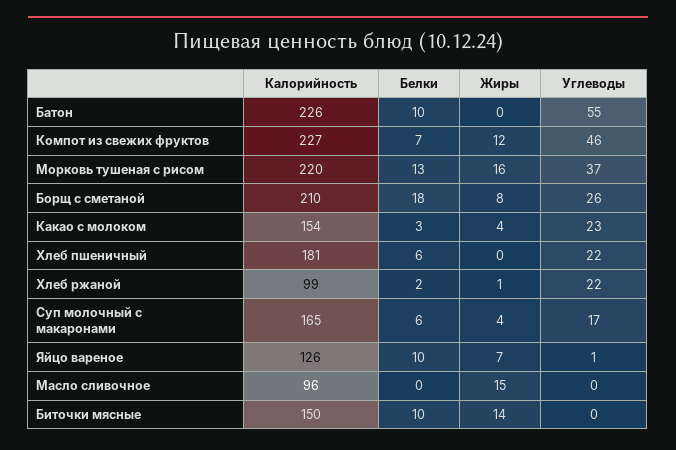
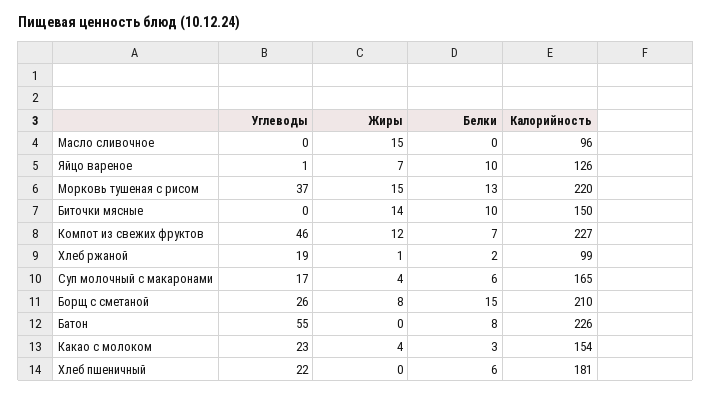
  {
    "Калорийность": {
      "Батон": 226,
      "Компот из свежих фруктов": 227,
      "Морковь тушеная с рисом": 220,
      "Борщ с сметаной": 210,
      "Какао с молоком": 154,
      "Хлеб пшеничный": 181,
      "Хлеб ржаной": 99,
      "Суп молочный с макаронами": 165,
      "Яйцо вареное": 126,
      "Масло сливочное": 96,
      "Биточки мясные": 150
    },
    "Белки": {
-     "Батон": 10,
+     "Батон": 8,
      "Компот из свежих фруктов": 7,
      "Морковь тушеная с рисом": 13,
-     "Борщ с сметаной": 18,
+     "Борщ с сметаной": 15,
      "Какао с молоком": 3,
      "Хлеб пшеничный": 6,
      "Хлеб ржаной": 2,
      "Суп молочный с макаронами": 6,
      "Яйцо вареное": 10,
      "Масло сливочное": 0,
      "Биточки мясные": 10
    },
    "Жиры": {
      "Батон": 0,
      "Компот из свежих фруктов": 12,
-     "Морковь тушеная с рисом": 16,
+     "Морковь тушеная с рисом": 15,
      "Борщ с сметаной": 8,
      "Какао с молоком": 4,
      "Хлеб пшеничный": 0,
      "Хлеб ржаной": 1,
      "Суп молочный с макаронами": 4,
      "Яйцо вареное": 7,
      "Масло сливочное": 15,
      "Биточки мясные": 14
    },
    "Углеводы": {
      "Батон": 55,
      "Компот из свежих фруктов": 46,
      "Морковь тушеная с рисом": 37,
      "Борщ с сметаной": 26,
      "Какао с молоком": 23,
      "Хлеб пшеничный": 22,
-     "Хлеб ржаной": 22,
+     "Хлеб ржаной": 19,
      "Суп молочный с макаронами": 17,
      "Яйцо вареное": 1,
      "Масло сливочное": 0,
      "Биточки мясные": 0
    }
  }

